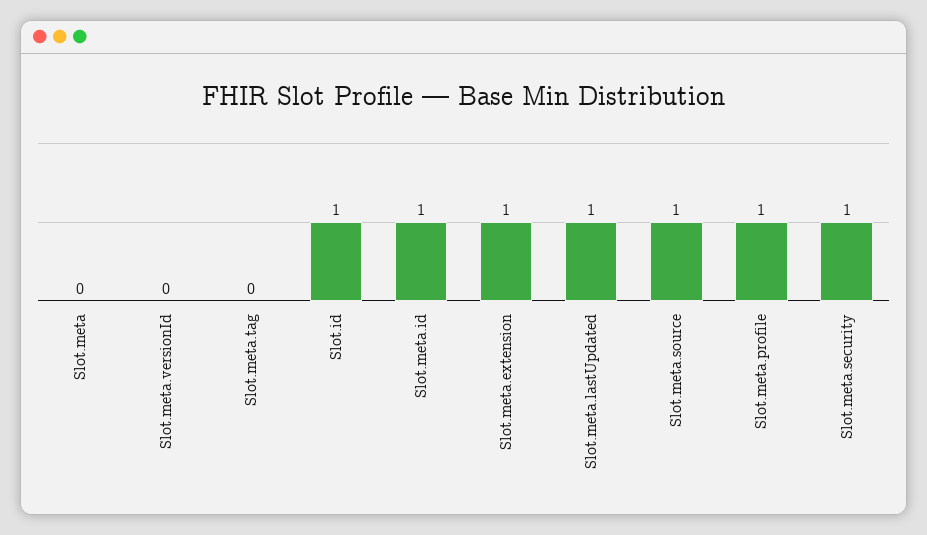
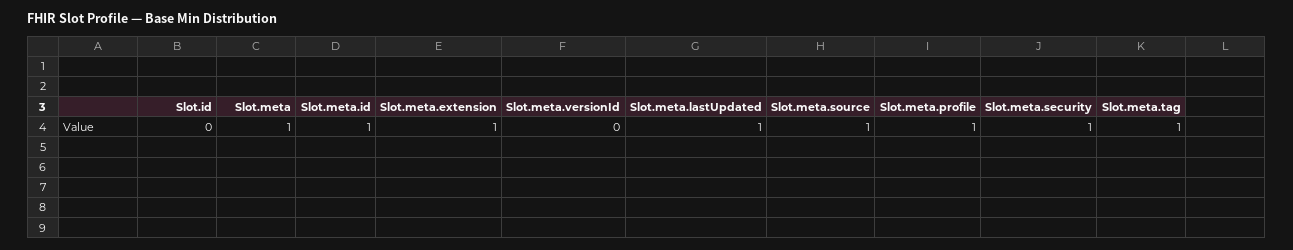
  {
-   "Slot.meta": 0,
+   "Slot.meta": 1,
    "Slot.meta.versionId": 0,
-   "Slot.meta.tag": 0,
+   "Slot.meta.tag": 1,
-   "Slot.id": 1,
+   "Slot.id": 0,
    "Slot.meta.id": 1,
    "Slot.meta.extension": 1,
    "Slot.meta.lastUpdated": 1,
    "Slot.meta.source": 1,
    "Slot.meta.profile": 1,
    "Slot.meta.security": 1
  }

